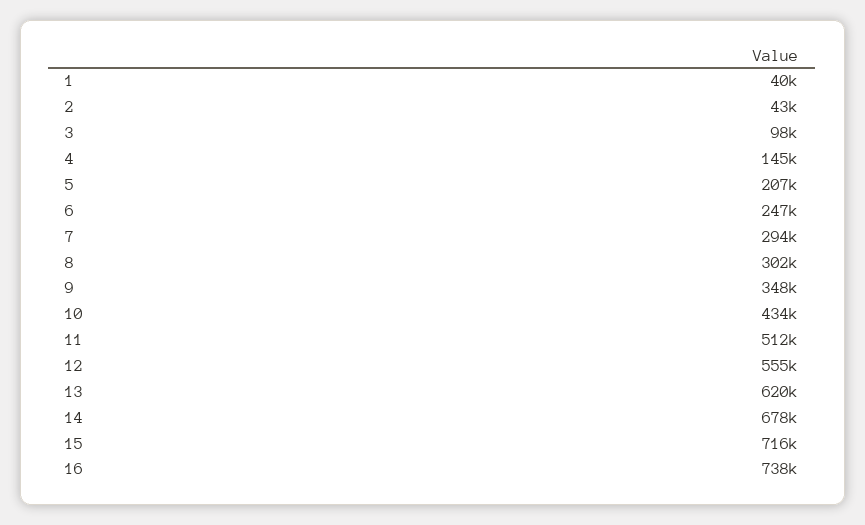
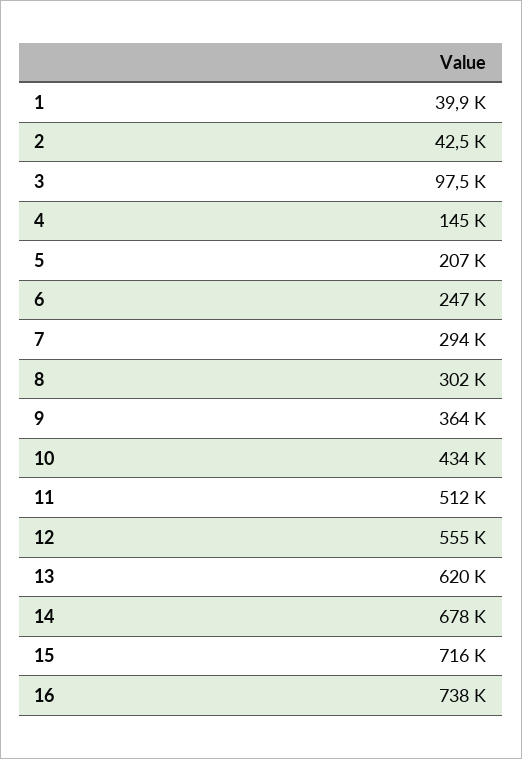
  {
    "1": 39900,
    "2": 42500,
    "3": 97500,
    "4": 145000,
    "5": 207000,
    "6": 247000,
    "7": 294000,
    "8": 302000,
-   "9": 348000,
+   "9": 364000,
    "10": 434000,
    "11": 512000,
    "12": 555000,
    "13": 620000,
    "14": 678000,
    "15": 716000,
    "16": 738000
  }

